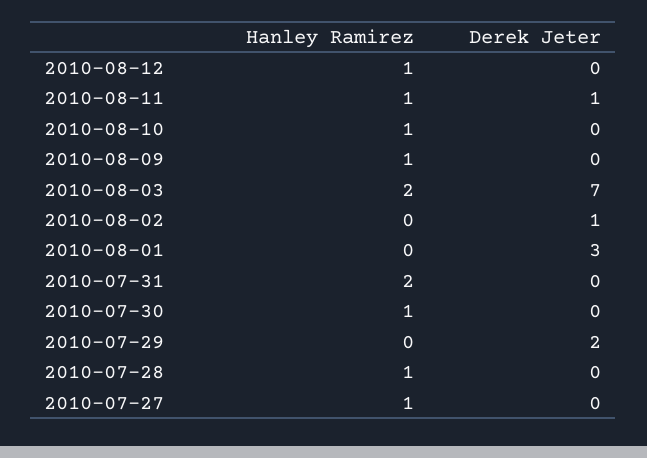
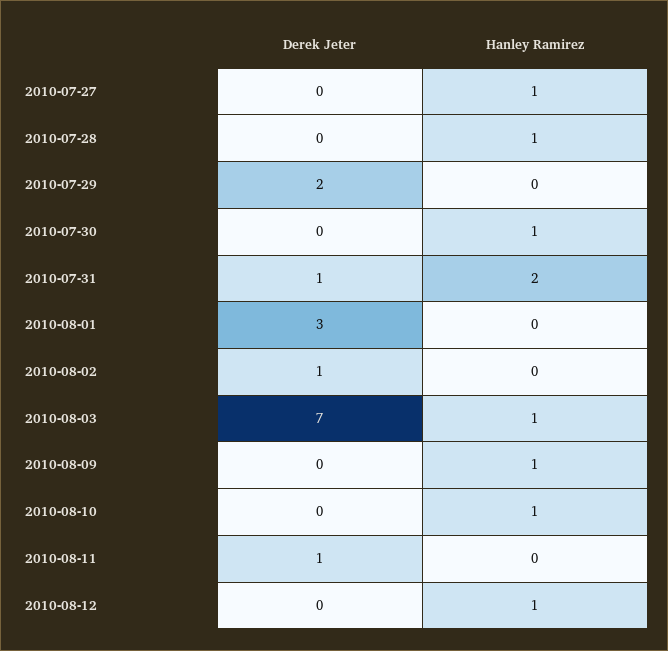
  {
    "Hanley Ramirez": {
      "2010-08-12": 1,
-     "2010-08-11": 1,
+     "2010-08-11": 0,
      "2010-08-10": 1,
      "2010-08-09": 1,
-     "2010-08-03": 2,
+     "2010-08-03": 1,
      "2010-08-02": 0,
      "2010-08-01": 0,
      "2010-07-31": 2,
      "2010-07-30": 1,
      "2010-07-29": 0,
      "2010-07-28": 1,
      "2010-07-27": 1
    },
    "Derek Jeter": {
      "2010-08-12": 0,
      "2010-08-11": 1,
      "2010-08-10": 0,
      "2010-08-09": 0,
      "2010-08-03": 7,
      "2010-08-02": 1,
      "2010-08-01": 3,
-     "2010-07-31": 0,
+     "2010-07-31": 1,
      "2010-07-30": 0,
      "2010-07-29": 2,
      "2010-07-28": 0,
      "2010-07-27": 0
    }
  }

